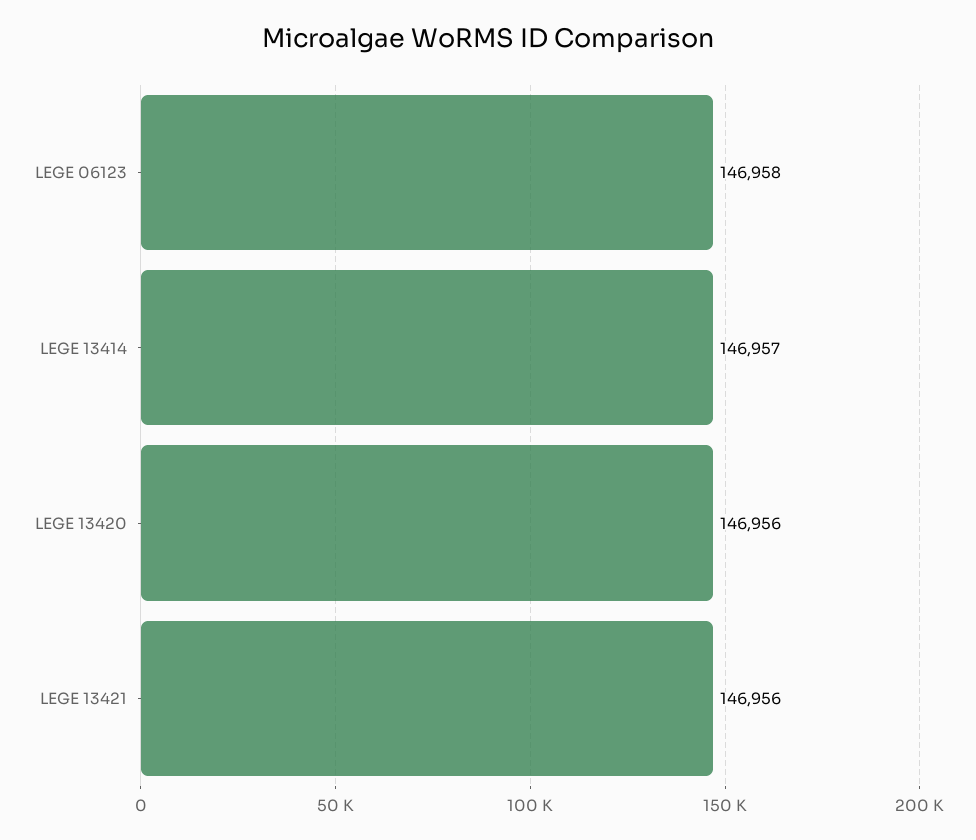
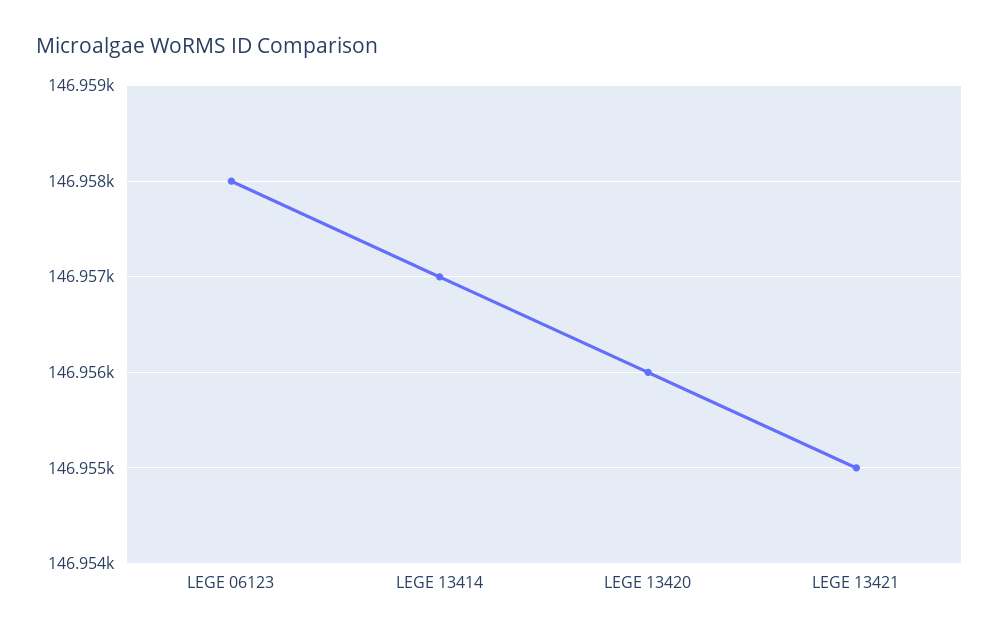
  {
    "LEGE 06123": 146958,
    "LEGE 13414": 146957,
    "LEGE 13420": 146956,
-   "LEGE 13421": 146956
+   "LEGE 13421": 146955
  }

